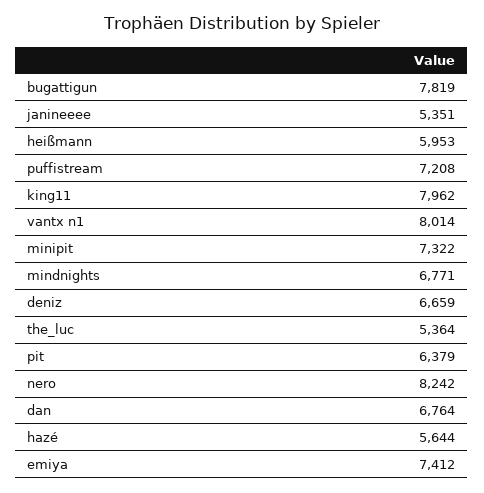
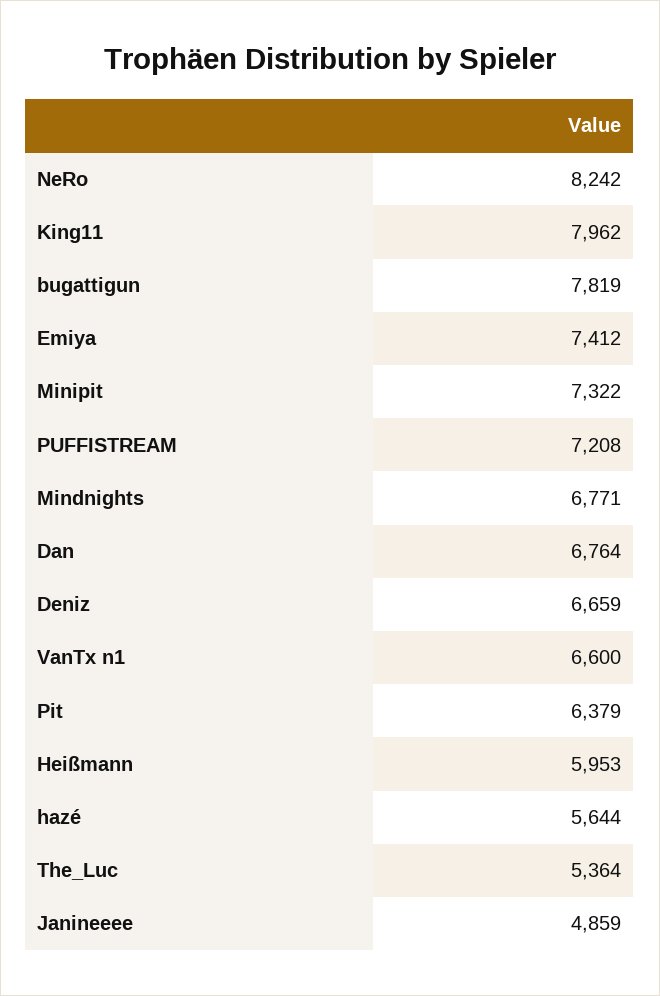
  {
    "bugattigun": 7819,
-   "janineeee": 5351,
+   "janineeee": 4859,
    "heißmann": 5953,
    "puffistream": 7208,
    "king11": 7962,
-   "vantx n1": 8014,
+   "vantx n1": 6600,
    "minipit": 7322,
    "mindnights": 6771,
    "deniz": 6659,
    "the_luc": 5364,
    "pit": 6379,
    "nero": 8242,
    "dan": 6764,
    "hazé": 5644,
    "emiya": 7412
  }

